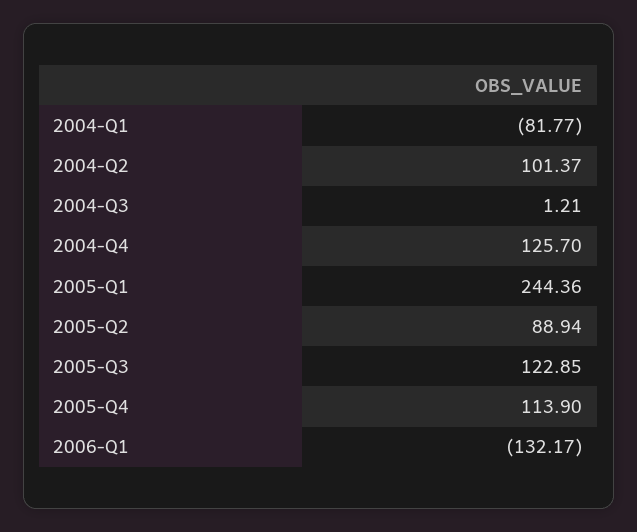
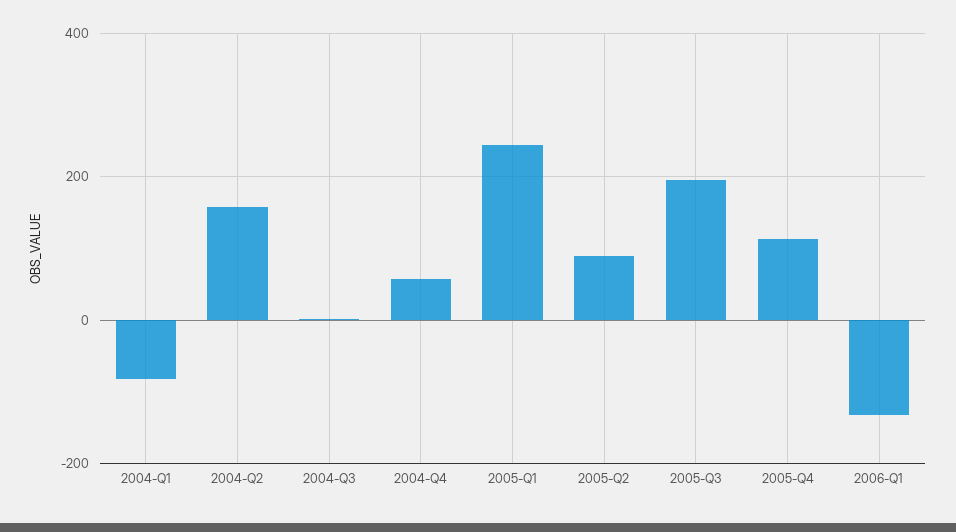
  {
    "2004-Q1": -81.77,
-   "2004-Q2": 101.37,
+   "2004-Q2": 160,
    "2004-Q3": 1.21,
-   "2004-Q4": 125.7,
+   "2004-Q4": 60,
    "2005-Q1": 244.36,
    "2005-Q2": 88.94,
-   "2005-Q3": 122.85,
+   "2005-Q3": 200,
    "2005-Q4": 113.9,
    "2006-Q1": -132.17
  }

